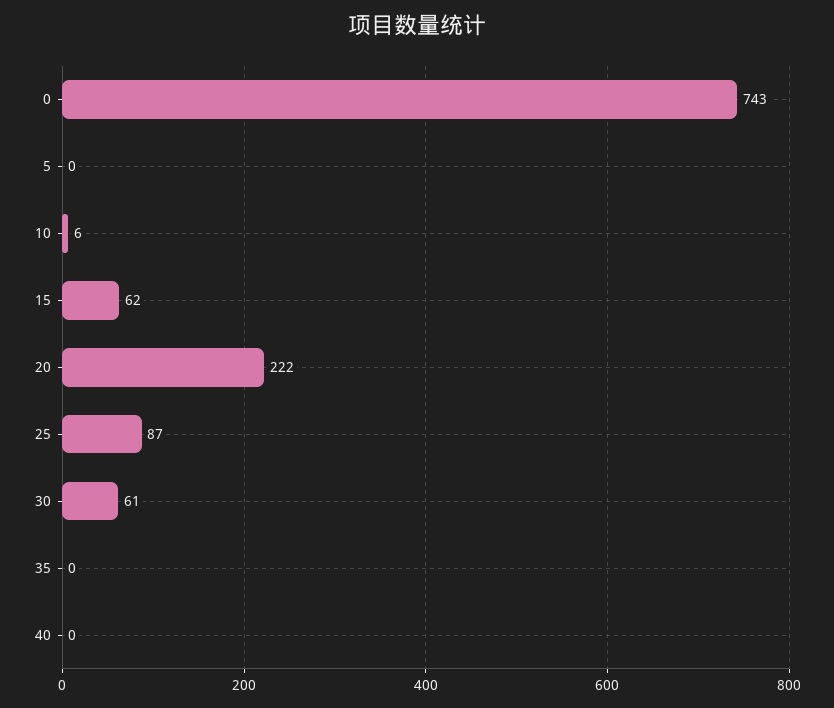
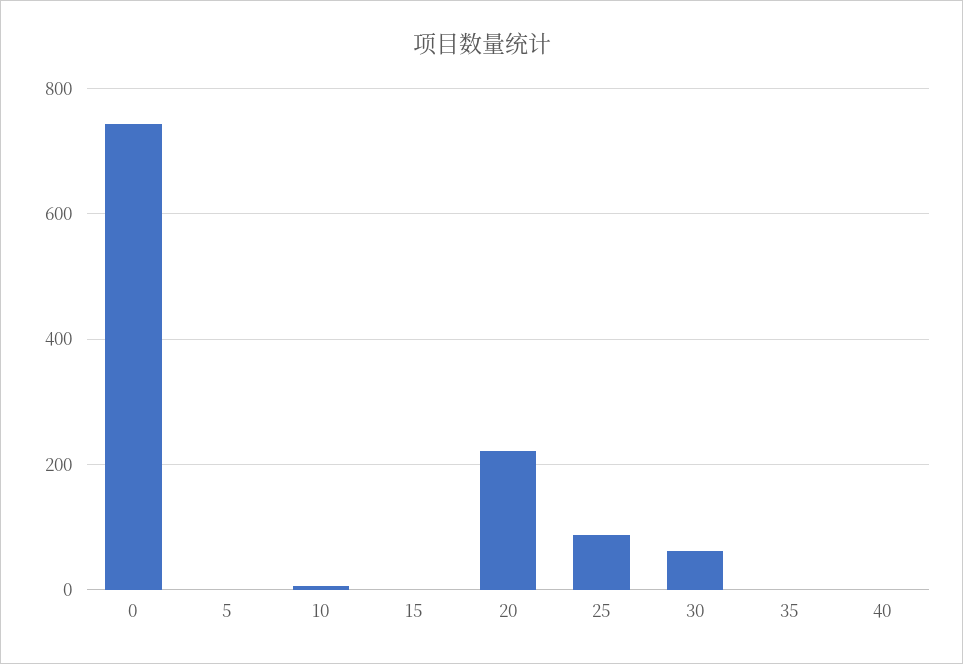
  {
    "0": 743,
    "5": 0,
    "10": 6,
-   "15": 62,
+   "15": 0,
    "20": 222,
    "25": 87,
    "30": 61,
    "35": 0,
    "40": 0
  }

